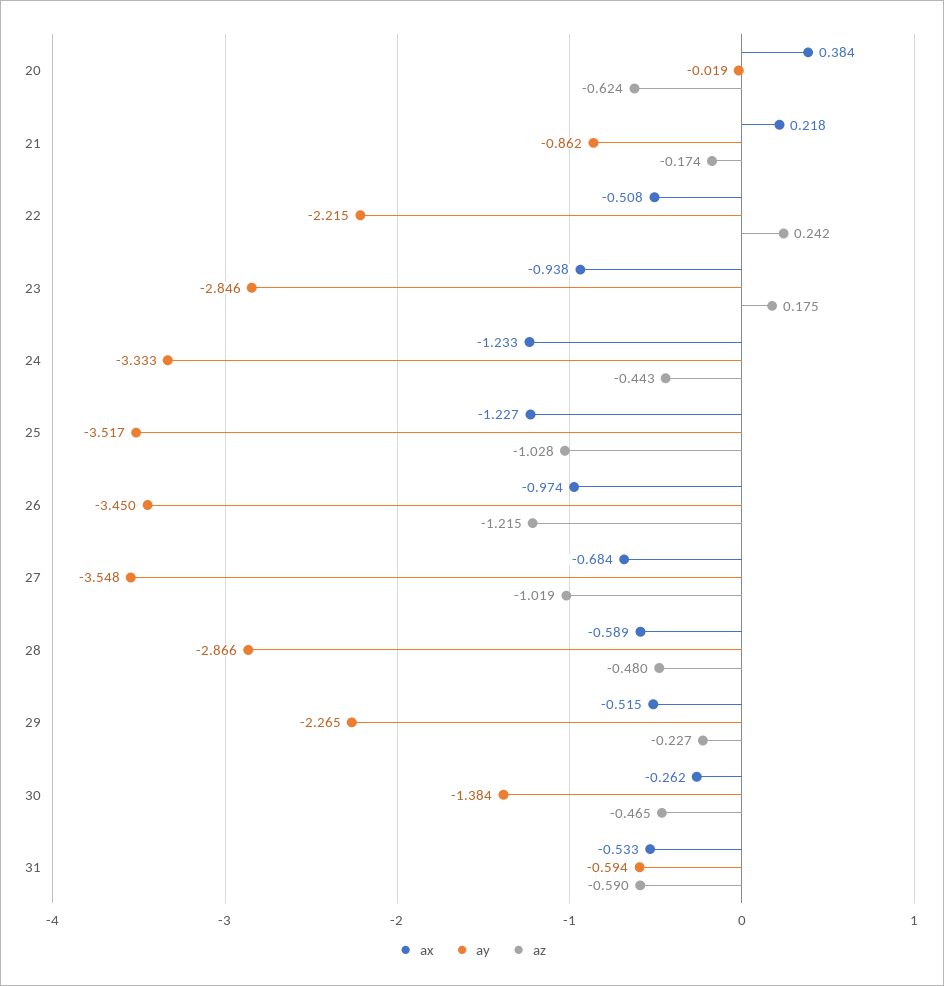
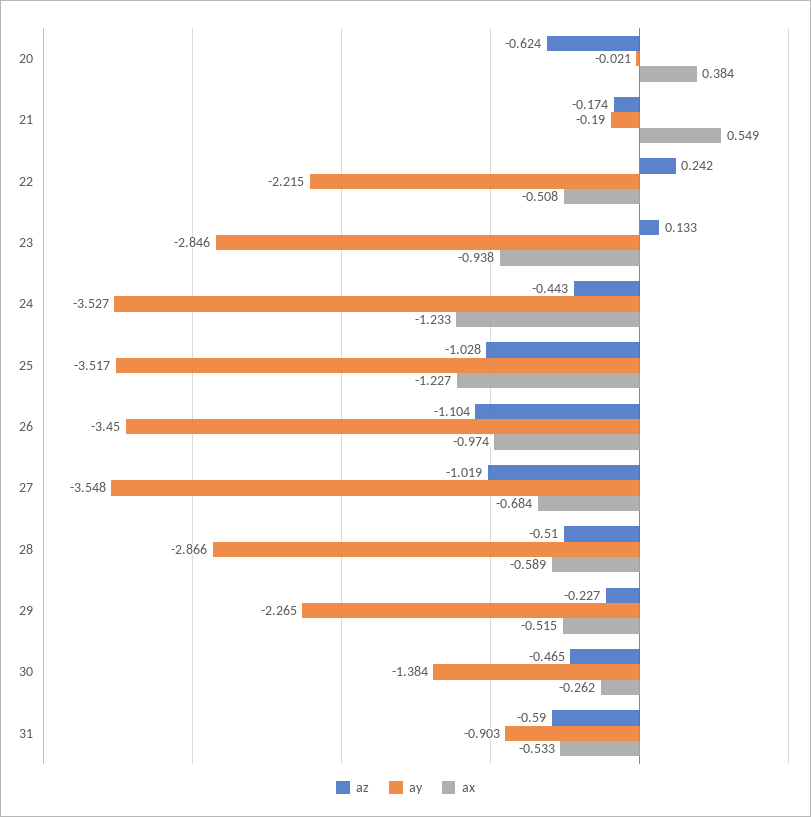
  {
    "ax": {
      "20": 0.384,
-     "21": 0.218,
+     "21": 0.549,
      "22": -0.508,
      "23": -0.938,
      "24": -1.233,
      "25": -1.227,
      "26": -0.974,
      "27": -0.684,
      "28": -0.589,
      "29": -0.515,
      "30": -0.262,
      "31": -0.533
    },
    "ay": {
-     "20": -0.019,
+     "20": -0.021,
-     "21": -0.862,
+     "21": -0.19,
      "22": -2.215,
      "23": -2.846,
-     "24": -3.333,
+     "24": -3.527,
      "25": -3.517,
      "26": -3.45,
      "27": -3.548,
      "28": -2.866,
      "29": -2.265,
      "30": -1.384,
-     "31": -0.594
+     "31": -0.903
    },
    "az": {
      "20": -0.624,
      "21": -0.174,
      "22": 0.242,
-     "23": 0.175,
+     "23": 0.133,
      "24": -0.443,
      "25": -1.028,
-     "26": -1.215,
+     "26": -1.104,
      "27": -1.019,
-     "28": -0.48,
+     "28": -0.51,
      "29": -0.227,
      "30": -0.465,
      "31": -0.59
    }
  }

